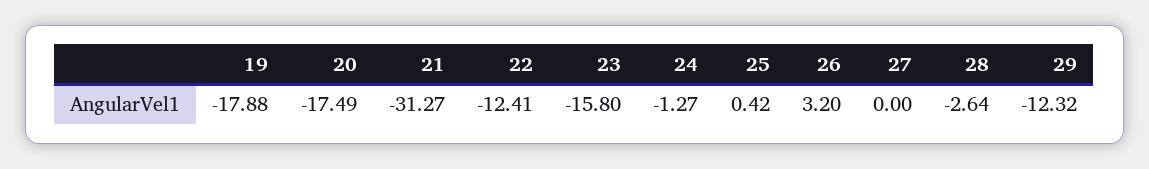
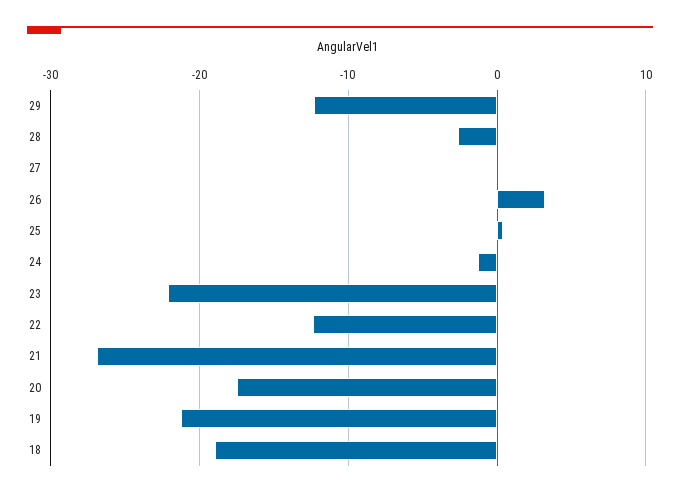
  {
-   "19": -17.88,
+   "19": -21,
    "20": -17.49,
-   "21": -31.27,
+   "21": -27,
    "22": -12.41,
-   "23": -15.8,
+   "23": -22,
    "24": -1.27,
    "25": 0.42,
    "26": 3.2,
    "27": 0,
    "28": -2.64,
-   "29": -12.32
+   "29": -12.32,
+   "18": -19
  }

